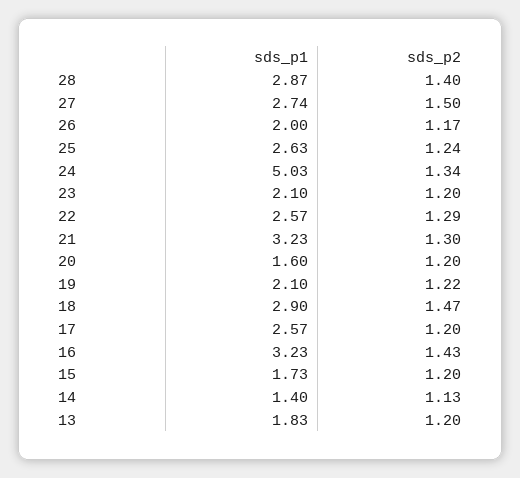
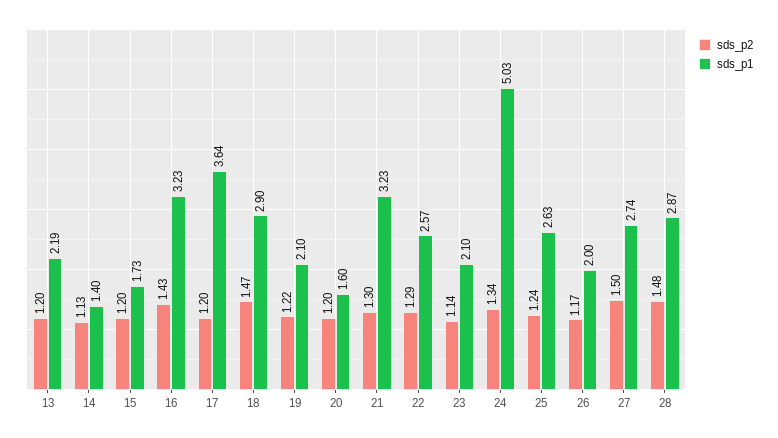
  {
    "sds_p1": {
      "28": 2.87,
      "27": 2.74,
      "26": 2,
      "25": 2.63,
      "24": 5.03,
      "23": 2.1,
      "22": 2.57,
      "21": 3.23,
      "20": 1.6,
      "19": 2.1,
      "18": 2.9,
-     "17": 2.57,
+     "17": 3.64,
      "16": 3.23,
      "15": 1.73,
      "14": 1.4,
-     "13": 1.83
+     "13": 2.19
    },
    "sds_p2": {
-     "28": 1.4,
+     "28": 1.48,
      "27": 1.5,
      "26": 1.17,
      "25": 1.24,
      "24": 1.34,
-     "23": 1.2,
+     "23": 1.14,
      "22": 1.29,
      "21": 1.3,
      "20": 1.2,
      "19": 1.22,
      "18": 1.47,
      "17": 1.2,
      "16": 1.43,
      "15": 1.2,
      "14": 1.13,
      "13": 1.2
    }
  }

